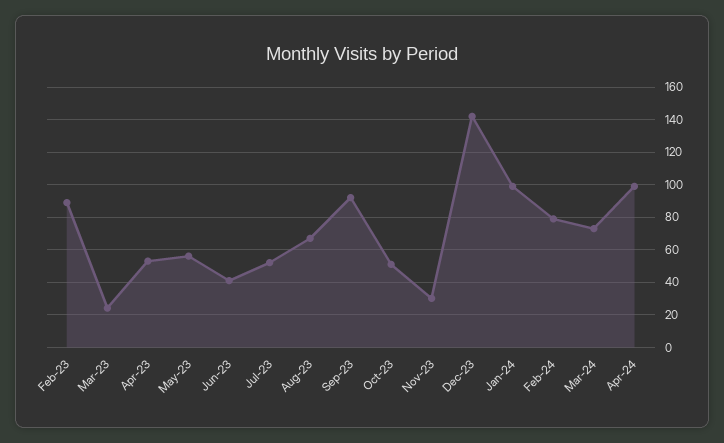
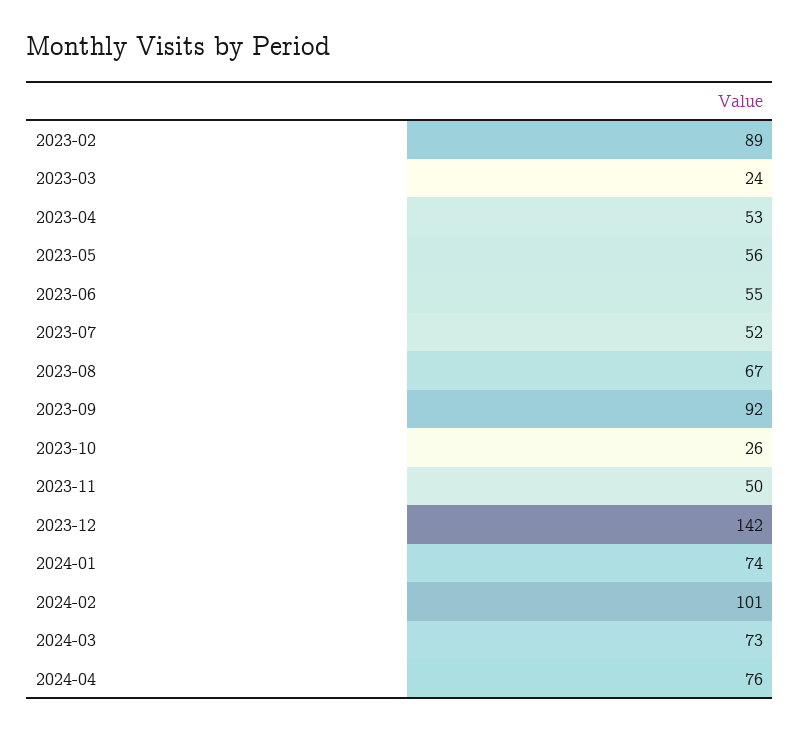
  {
    "Feb-23": 89,
    "Mar-23": 24,
    "Apr-23": 53,
    "May-23": 56,
-   "Jun-23": 40,
+   "Jun-23": 55,
    "Jul-23": 52,
    "Aug-23": 67,
    "Sep-23": 92,
-   "Oct-23": 50,
+   "Oct-23": 26,
-   "Nov-23": 30,
+   "Nov-23": 50,
    "Dec-23": 142,
-   "Jan-24": 100,
+   "Jan-24": 74,
-   "Feb-24": 80,
+   "Feb-24": 101,
    "Mar-24": 73,
-   "Apr-24": 100
+   "Apr-24": 76
  }

